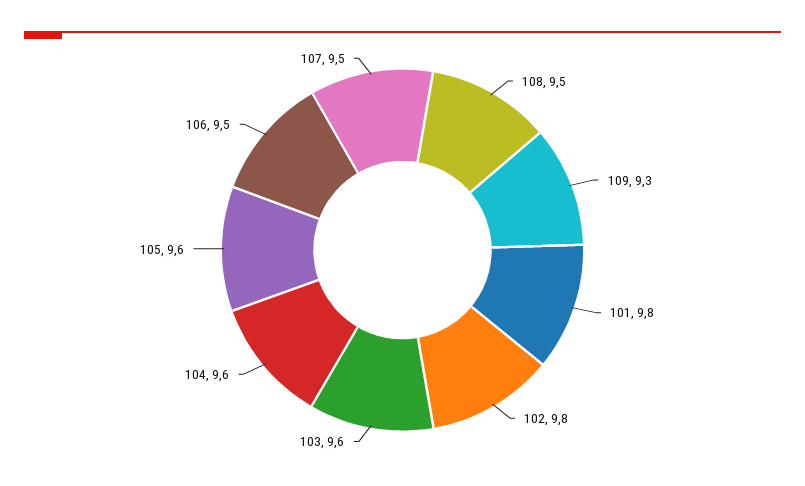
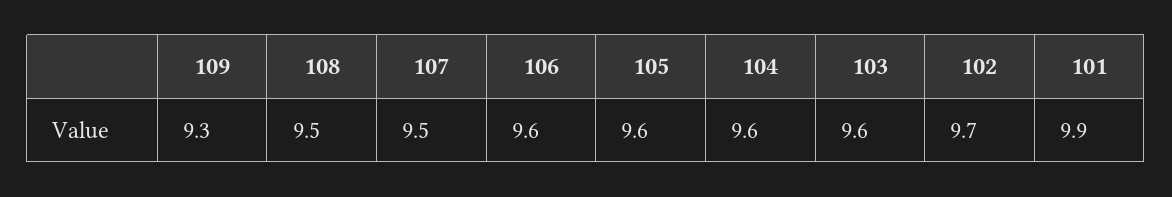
  {
    "108": 9.5,
    "109": 9.3,
-   "101": 9.8,
+   "101": 9.9,
-   "102": 9.8,
+   "102": 9.7,
    "103": 9.6,
    "104": 9.6,
    "105": 9.6,
-   "106": 9.5,
+   "106": 9.6,
    "107": 9.5
  }

